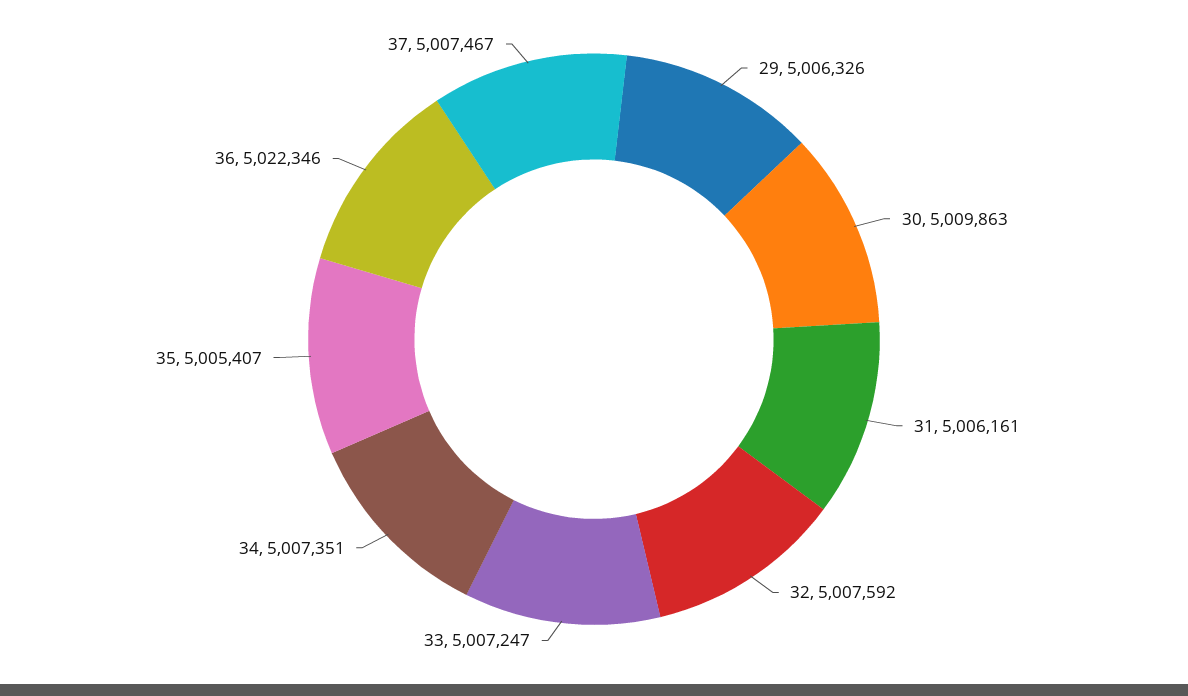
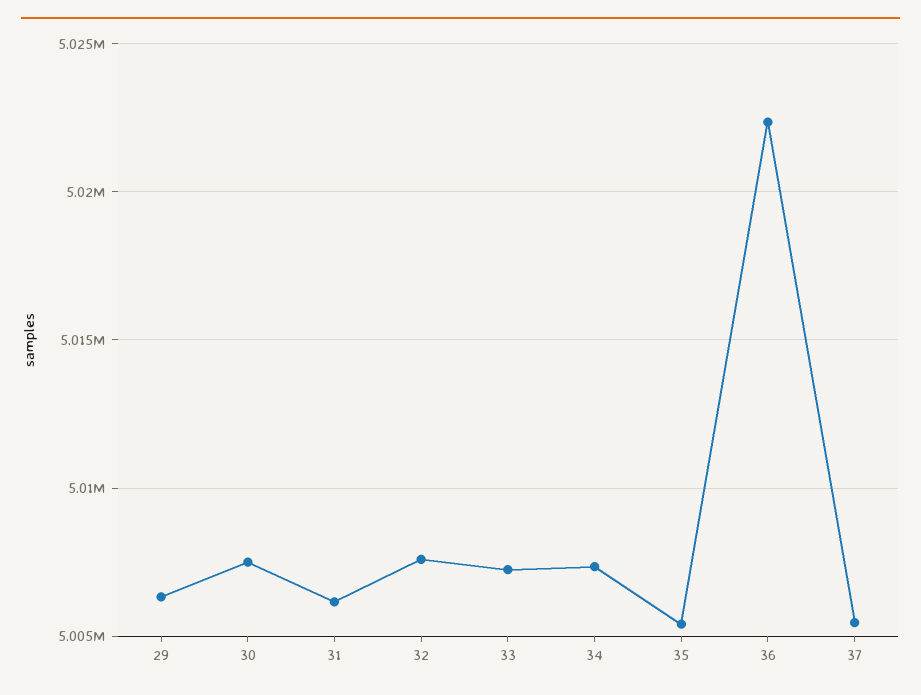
  {
    "29": 5006326,
-   "30": 5009863,
+   "30": 5007500,
    "31": 5006161,
    "32": 5007592,
    "33": 5007247,
    "34": 5007351,
    "35": 5005407,
    "36": 5022346,
-   "37": 5007467
+   "37": 5005500
  }

